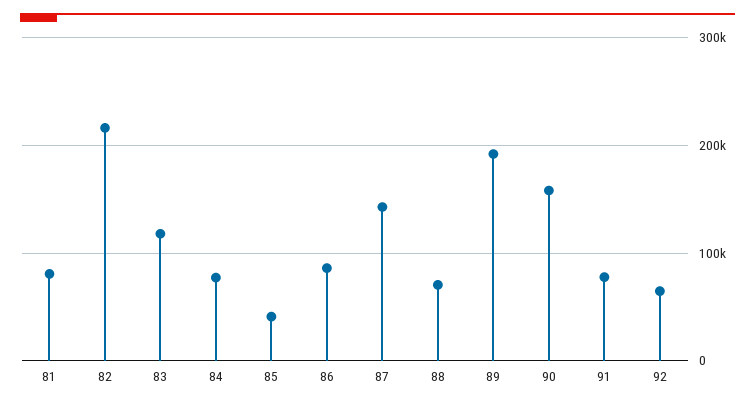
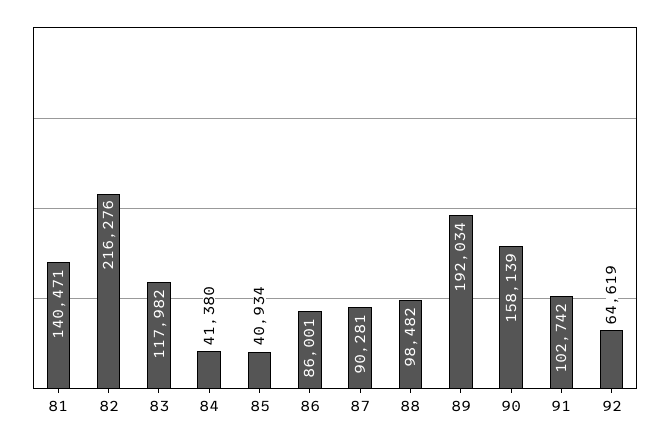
  {
-   "81": 80000,
+   "81": 140471,
    "82": 216276,
    "83": 117982,
-   "84": 80000,
+   "84": 41380,
    "85": 40934,
    "86": 86001,
-   "87": 140000,
+   "87": 90281,
-   "88": 70000,
+   "88": 98482,
    "89": 192034,
    "90": 158139,
-   "91": 80000,
+   "91": 102742,
    "92": 64619
  }

